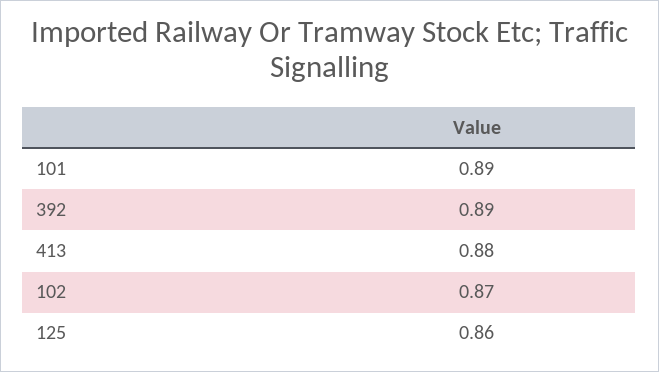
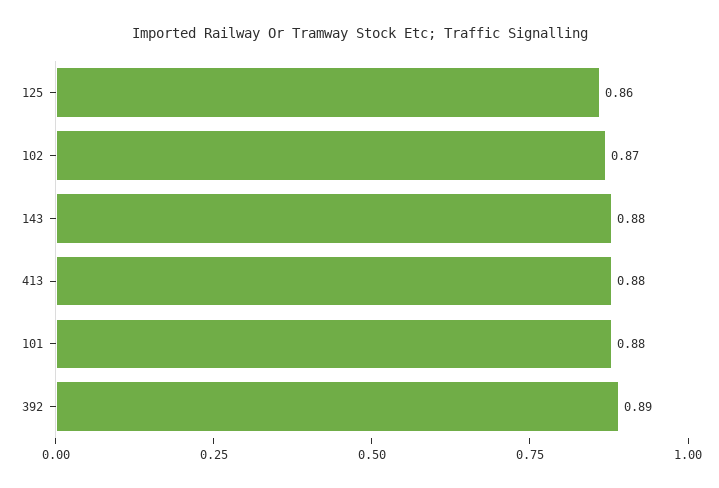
  {
-   "101": 0.89,
+   "101": 0.88,
    "392": 0.89,
    "413": 0.88,
    "102": 0.87,
-   "125": 0.86
+   "125": 0.86,
+   "143": 0.88
  }

